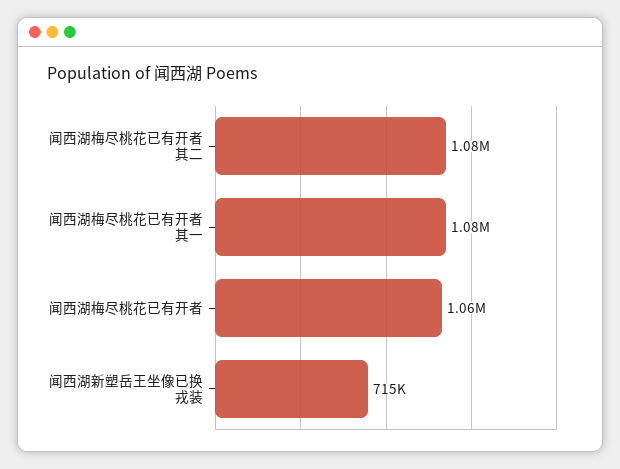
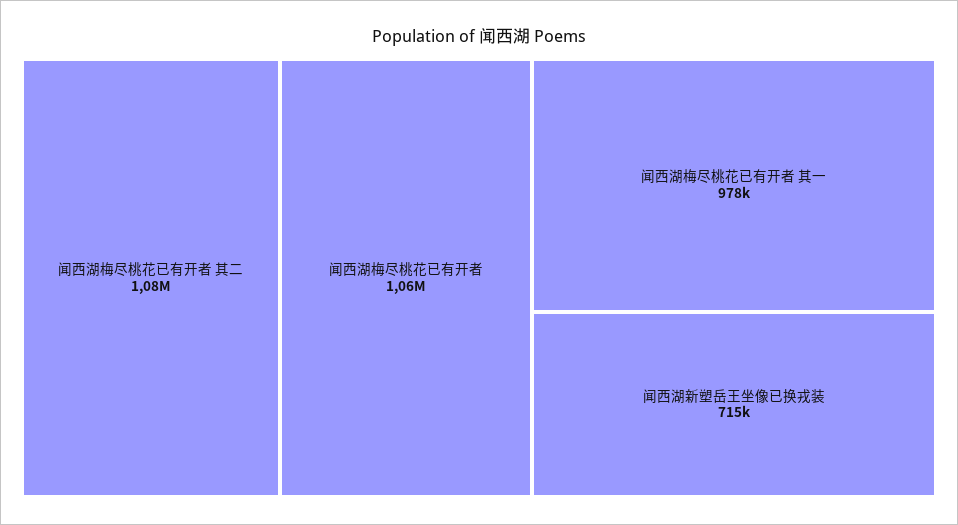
  {
    "闻西湖梅尽桃花已有开者 其二": 1080000,
-   "闻西湖梅尽桃花已有开者 其一": 1080000,
+   "闻西湖梅尽桃花已有开者 其一": 978000,
    "闻西湖梅尽桃花已有开者": 1060000,
    "闻西湖新塑岳王坐像已换戎装": 715000
  }

